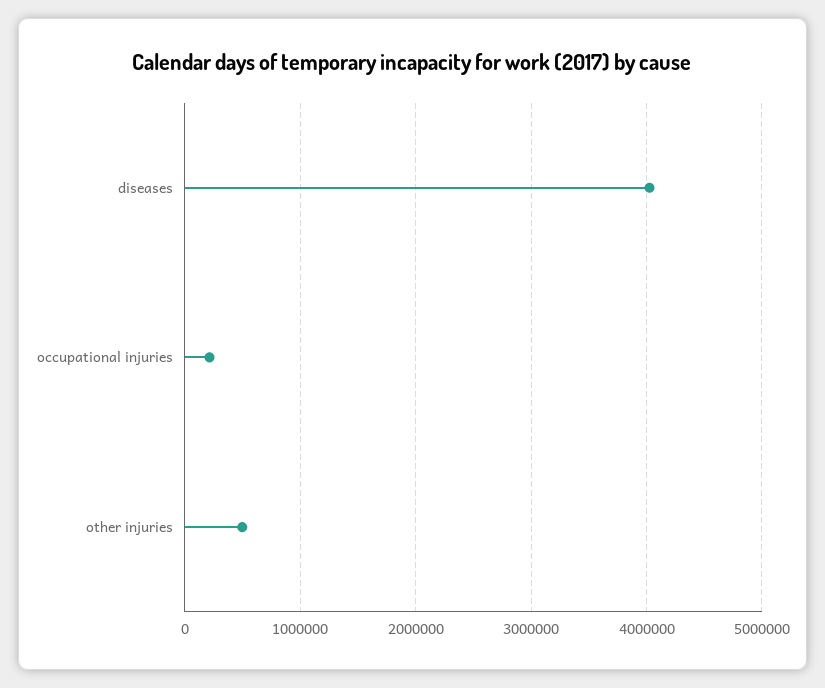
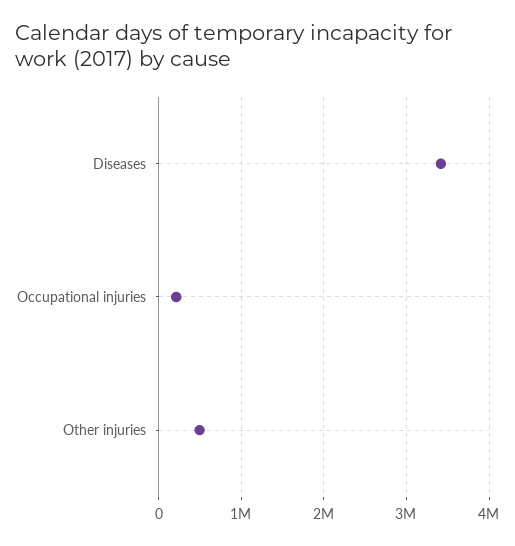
  {
-   "diseases": 4000000,
+   "diseases": 3400000,
    "occupational injuries": 200000,
    "other injuries": 500000
  }

